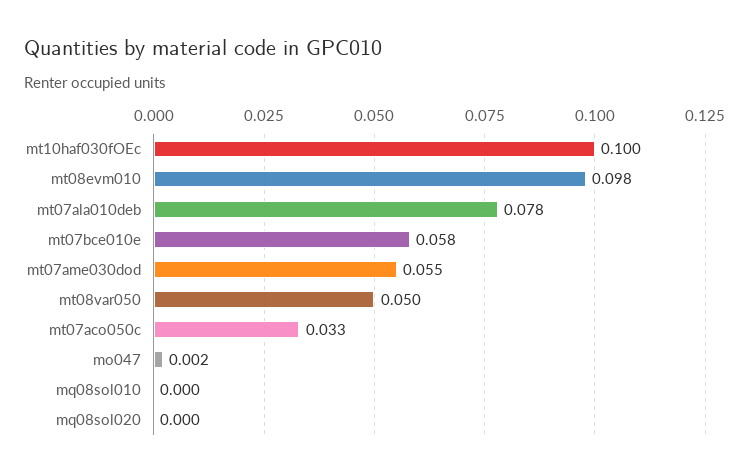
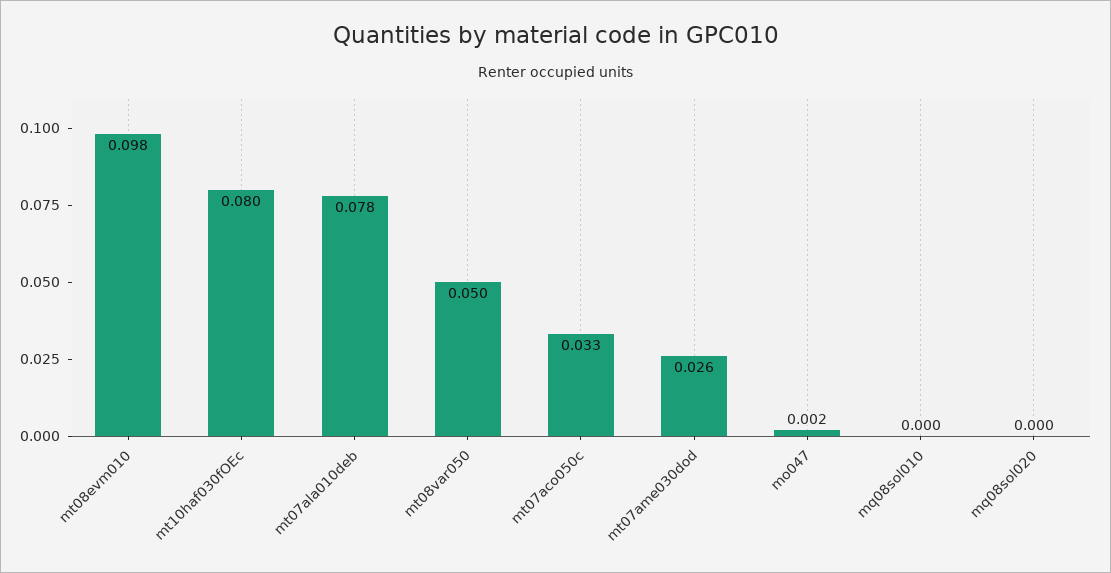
  {
-   "mt10haf030fOEc": 0.1,
+   "mt10haf030fOEc": 0.08,
    "mt08evm010": 0.098,
    "mt07ala010deb": 0.078,
-   "mt07bce010e": 0.058,
-   "mt07ame030dod": 0.055,
+   "mt07ame030dod": 0.026,
    "mt08var050": 0.05,
    "mt07aco050c": 0.033,
    "mo047": 0.002,
    "mq08sol010": 0,
    "mq08sol020": 0
  }

